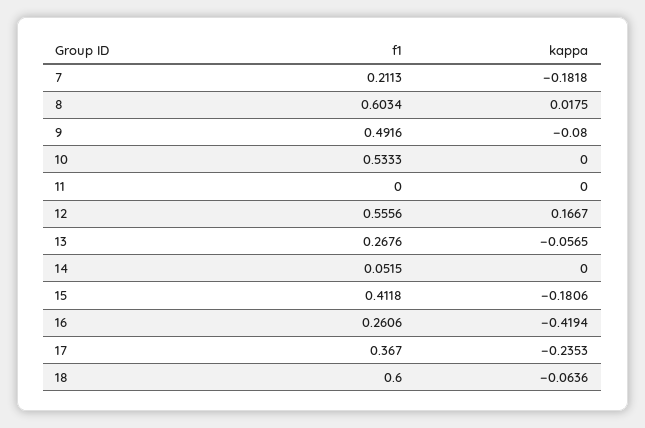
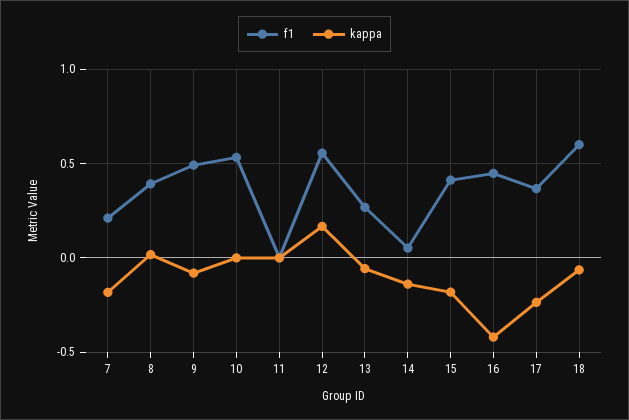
  {
    "f1": {
      "7": 0.2113,
-     "8": 0.6034,
+     "8": 0.4,
      "9": 0.4916,
      "10": 0.5333,
      "11": 0,
      "12": 0.5556,
      "13": 0.2676,
      "14": 0.0515,
      "15": 0.4118,
-     "16": 0.2606,
+     "16": 0.45,
      "17": 0.367,
      "18": 0.6
    },
    "kappa": {
      "7": -0.1818,
      "8": 0.0175,
      "9": -0.08,
      "10": 0,
      "11": 0,
      "12": 0.1667,
      "13": -0.0565,
-     "14": 0,
+     "14": -0.15,
      "15": -0.1806,
      "16": -0.4194,
      "17": -0.2353,
      "18": -0.0636
    }
  }

